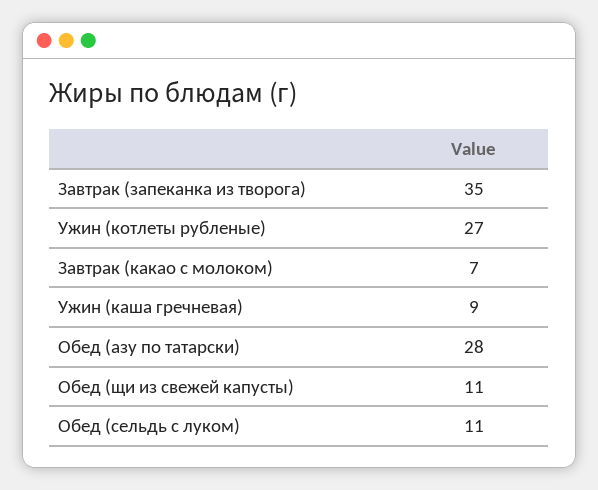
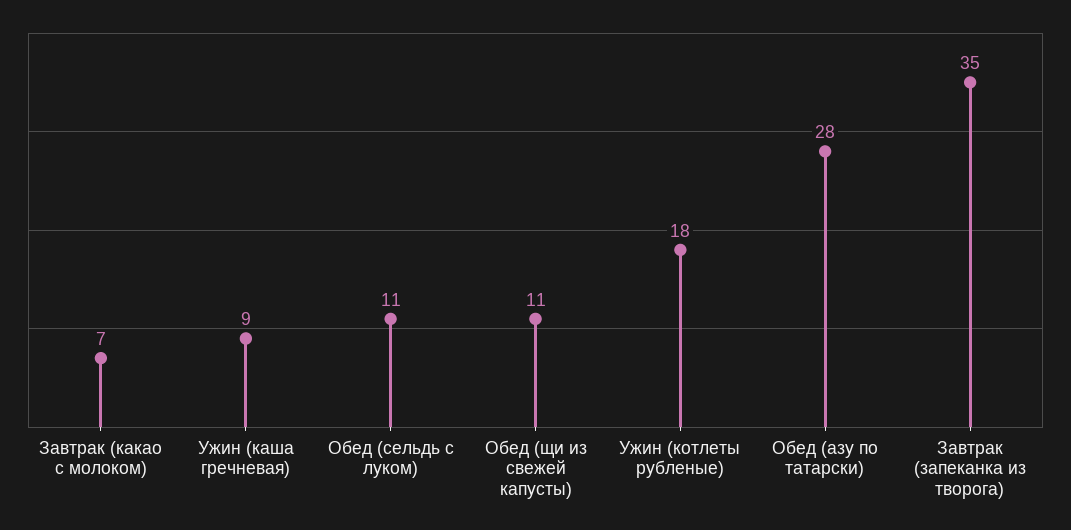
  {
    "Завтрак (запеканка из творога)": 35,
-   "Ужин (котлеты рубленые)": 27,
+   "Ужин (котлеты рубленые)": 18,
    "Завтрак (какао с молоком)": 7,
    "Ужин (каша гречневая)": 9,
    "Обед (азу по татарски)": 28,
    "Обед (щи из свежей капусты)": 11,
    "Обед (сельдь с луком)": 11
  }

